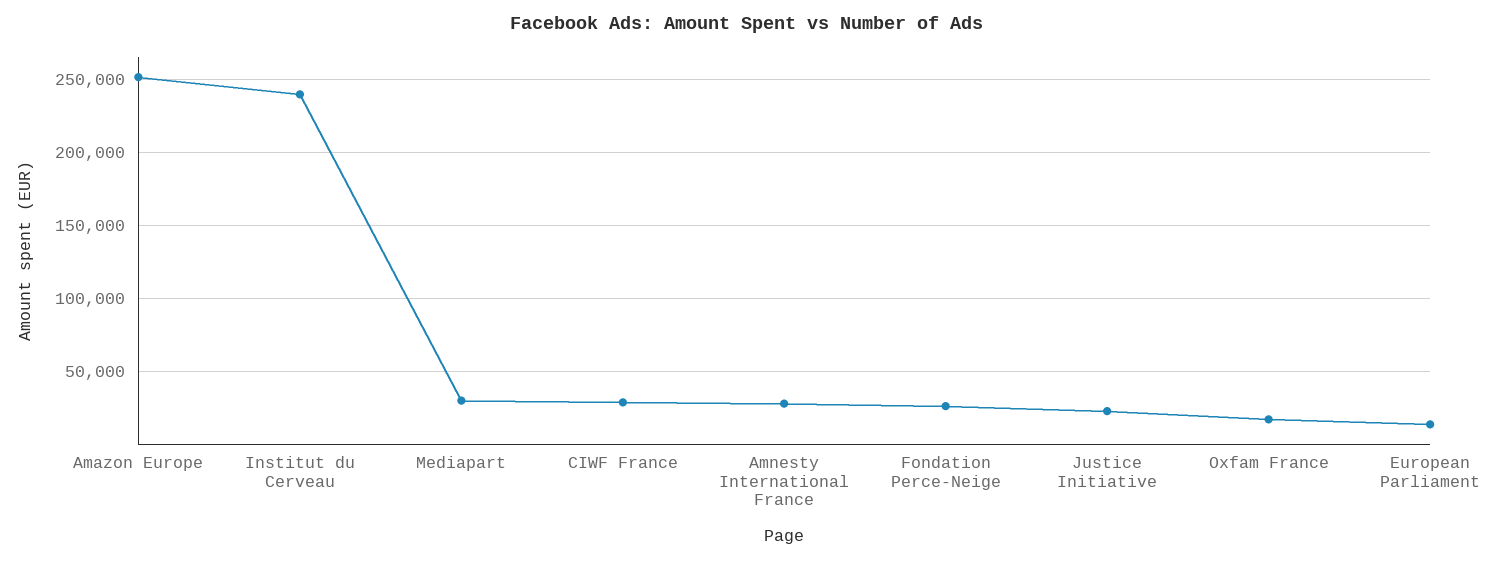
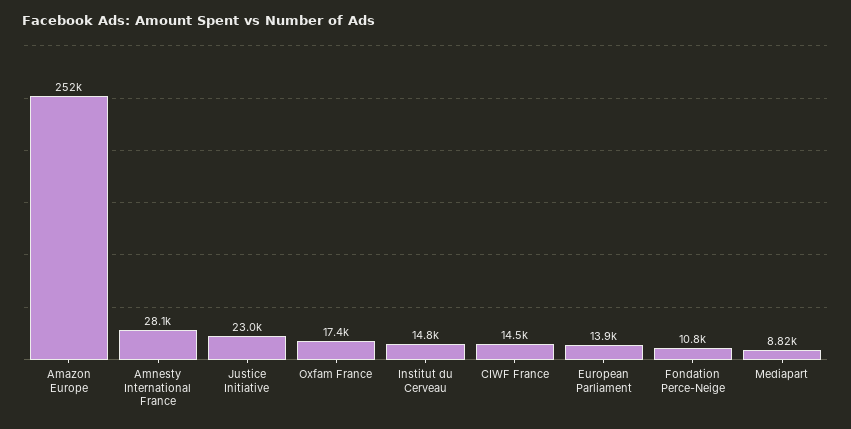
  {
    "Amazon Europe": 252000,
-   "Institut du Cerveau": 240000,
+   "Institut du Cerveau": 14800,
-   "Mediapart": 30000,
+   "Mediapart": 8820,
-   "CIWF France": 30000,
+   "CIWF France": 14500,
    "Amnesty International France": 28100,
-   "Fondation Perce-Neige": 25000,
+   "Fondation Perce-Neige": 10800,
    "Justice Initiative": 23000,
    "Oxfam France": 17400,
    "European Parliament": 13900
  }

